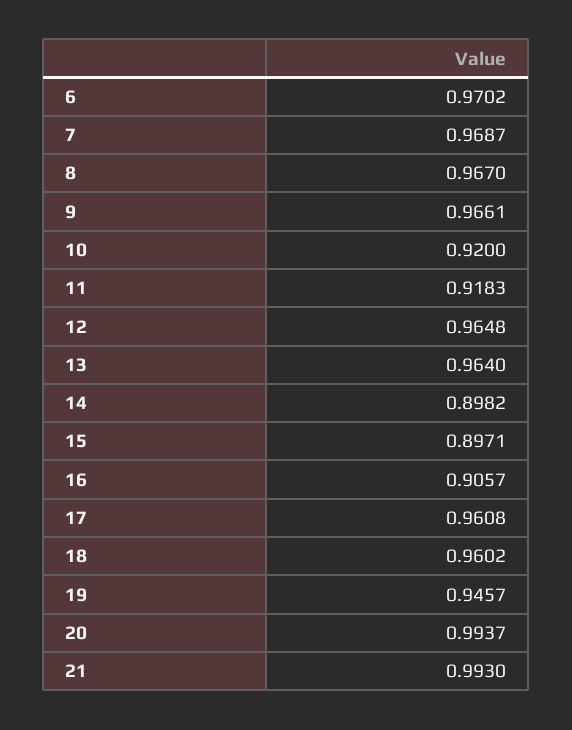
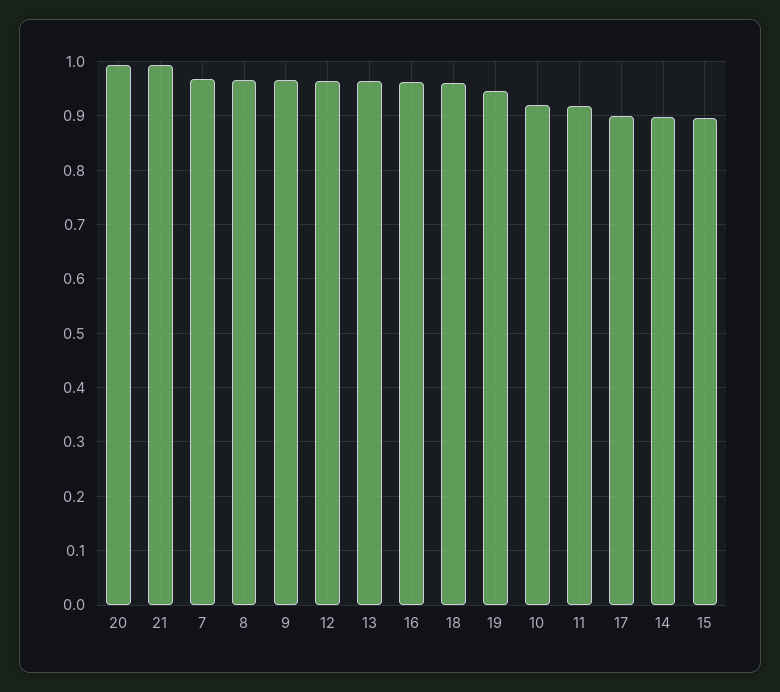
  {
-   "6": 0.9702,
    "7": 0.9687,
    "8": 0.967,
    "9": 0.9661,
    "10": 0.92,
    "11": 0.9183,
    "12": 0.9648,
    "13": 0.964,
    "14": 0.8982,
    "15": 0.8971,
-   "16": 0.9057,
+   "16": 0.96,
-   "17": 0.9608,
+   "17": 0.9,
    "18": 0.9602,
    "19": 0.9457,
    "20": 0.9937,
    "21": 0.993
  }

